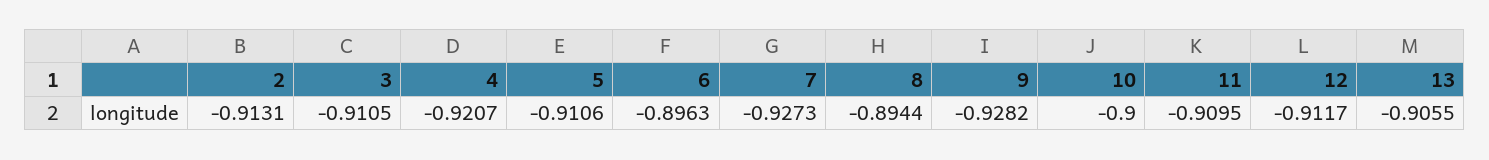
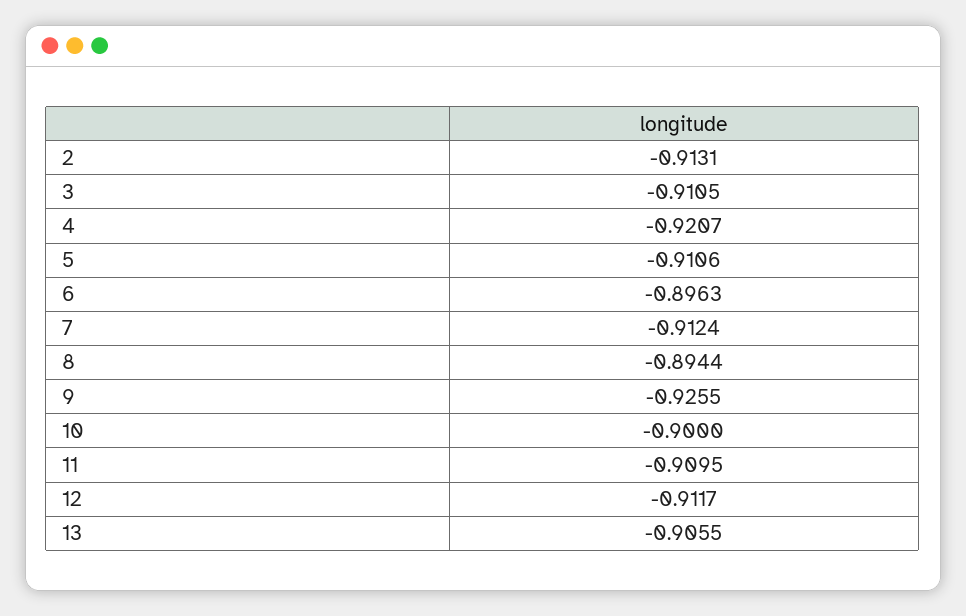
  {
    "2": -0.9131,
    "3": -0.9105,
    "4": -0.9207,
    "5": -0.9106,
    "6": -0.8963,
-   "7": -0.9273,
+   "7": -0.9124,
    "8": -0.8944,
-   "9": -0.9282,
+   "9": -0.9255,
    "10": -0.9,
    "11": -0.9095,
    "12": -0.9117,
    "13": -0.9055
  }

